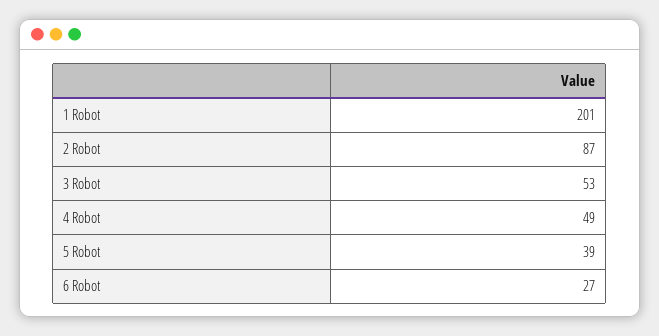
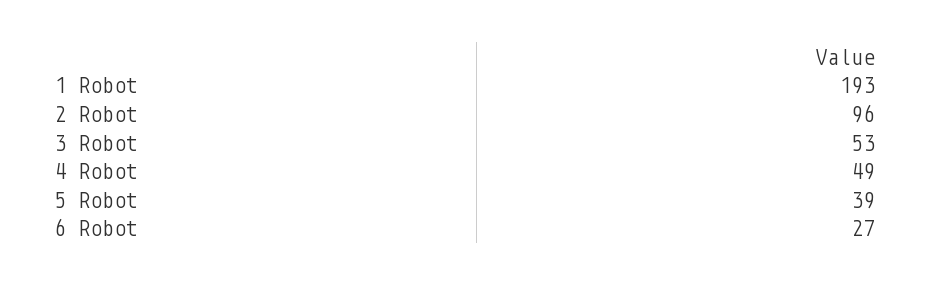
  {
-   "1 Robot": 201,
+   "1 Robot": 193,
-   "2 Robot": 87,
+   "2 Robot": 96,
    "3 Robot": 53,
    "4 Robot": 49,
    "5 Robot": 39,
    "6 Robot": 27
  }

